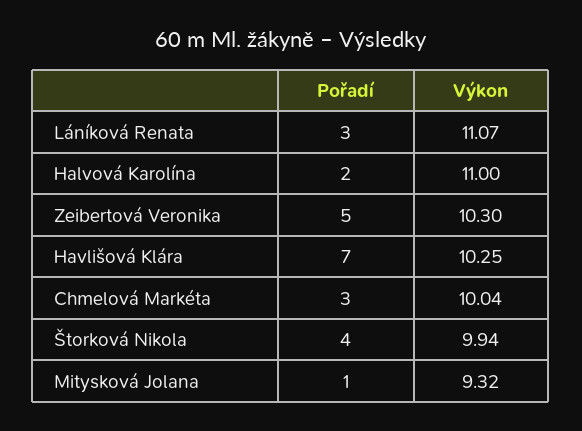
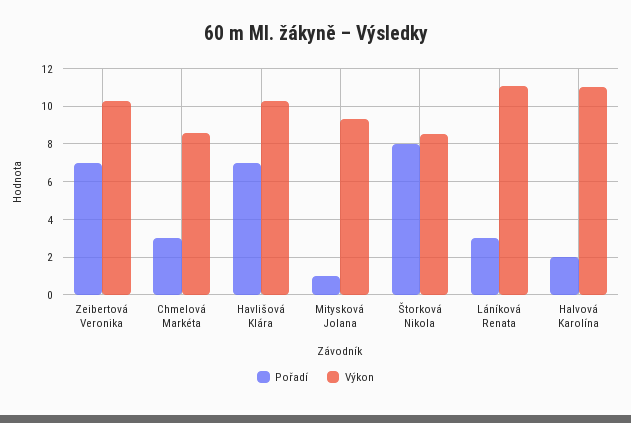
  {
    "Pořadí": {
      "Láníková Renata": 3,
      "Halvová Karolína": 2,
-     "Zeibertová Veronika": 5,
+     "Zeibertová Veronika": 7,
      "Havlišová Klára": 7,
      "Chmelová Markéta": 3,
-     "Štorková Nikola": 4,
+     "Štorková Nikola": 8,
      "Mitysková Jolana": 1
    },
    "Výkon": {
      "Láníková Renata": 11.07,
      "Halvová Karolína": 11,
      "Zeibertová Veronika": 10.3,
      "Havlišová Klára": 10.25,
-     "Chmelová Markéta": 10.04,
+     "Chmelová Markéta": 8.5,
-     "Štorková Nikola": 9.94,
+     "Štorková Nikola": 8.5,
      "Mitysková Jolana": 9.32
    }
  }

